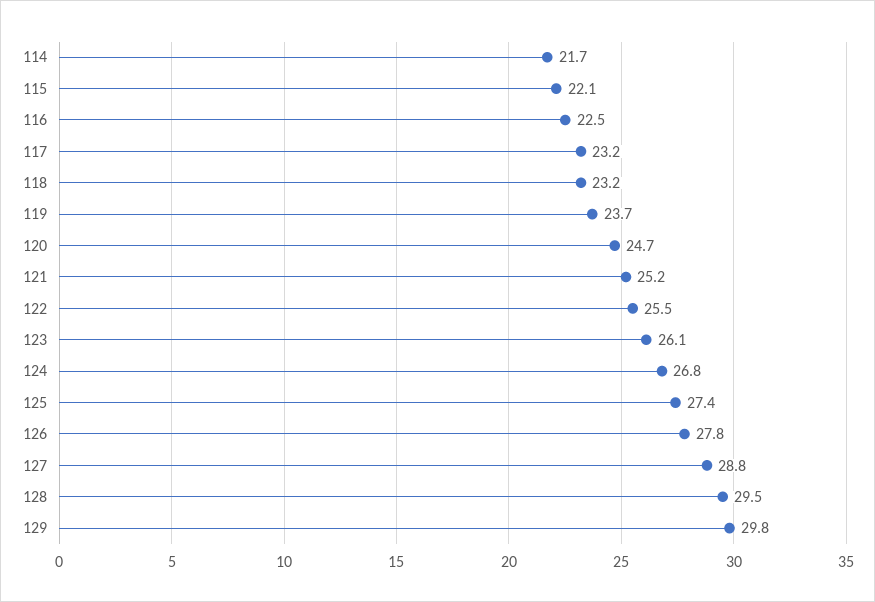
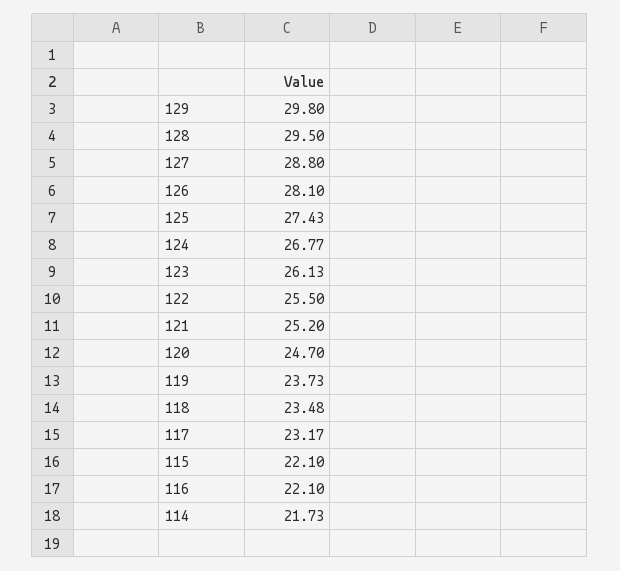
  {
    "114": 21.73,
    "115": 22.1,
-   "116": 22.5,
+   "116": 22.1,
    "117": 23.17,
-   "118": 23.2,
+   "118": 23.48,
    "119": 23.73,
    "120": 24.7,
    "121": 25.2,
    "122": 25.5,
    "123": 26.13,
    "124": 26.77,
    "125": 27.43,
-   "126": 27.8,
+   "126": 28.1,
    "127": 28.8,
    "128": 29.5,
    "129": 29.8
  }

